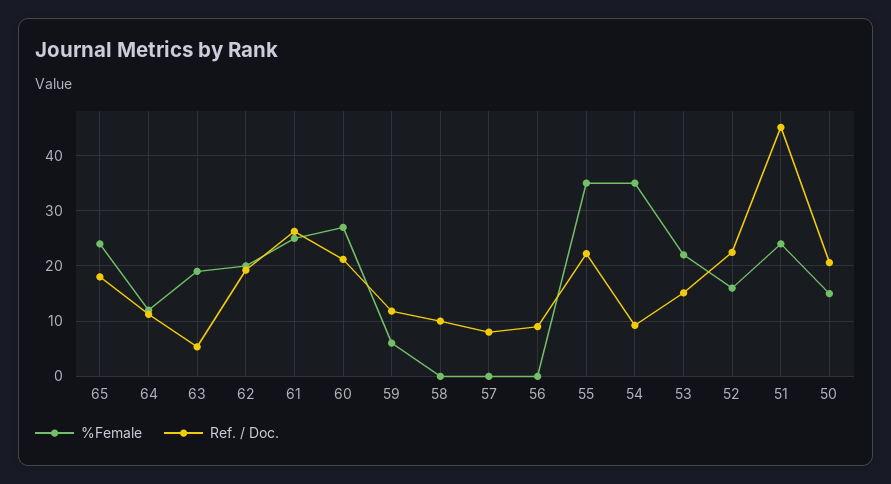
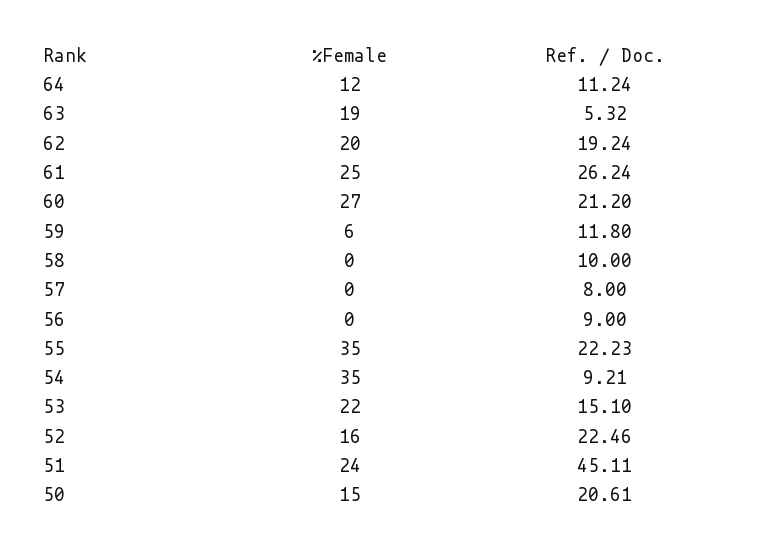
  {
    "%Female": {
-     "65": 24,
      "64": 12,
      "63": 19,
      "62": 20,
      "61": 25,
      "60": 27,
      "59": 6,
      "58": 0,
      "57": 0,
      "56": 0,
      "55": 35,
      "54": 35,
      "53": 22,
      "52": 16,
      "51": 24,
      "50": 15
    },
    "Ref. / Doc.": {
-     "65": 18,
      "64": 11.24,
      "63": 5.32,
      "62": 19.24,
      "61": 26.24,
      "60": 21.2,
      "59": 11.8,
      "58": 10,
      "57": 8,
      "56": 9,
      "55": 22.23,
      "54": 9.21,
      "53": 15.1,
      "52": 22.46,
      "51": 45.11,
      "50": 20.61
    }
  }

